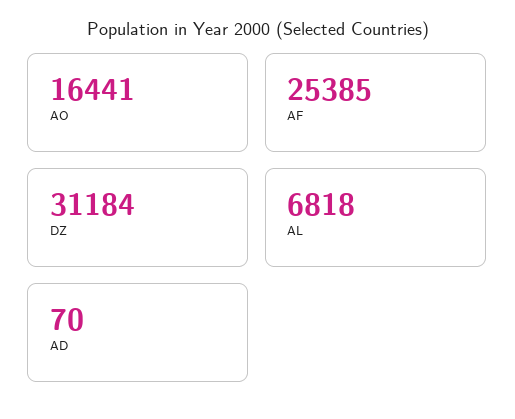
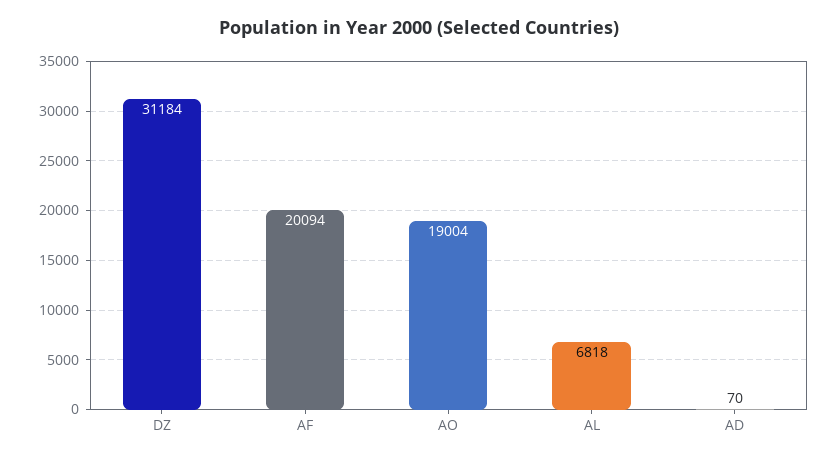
  {
-   "AO": 16441,
+   "AO": 19004,
-   "AF": 25385,
+   "AF": 20094,
    "DZ": 31184,
    "AL": 6818,
    "AD": 70
  }

